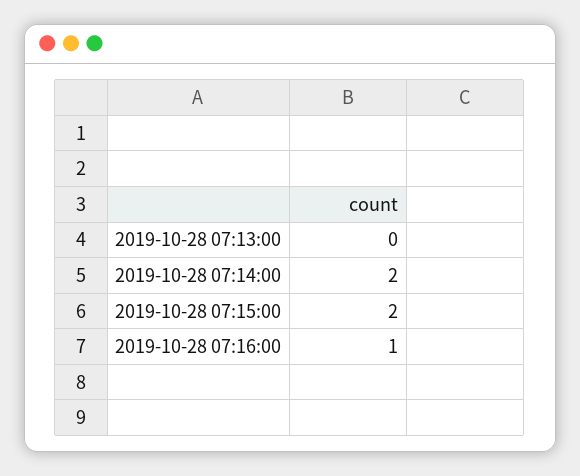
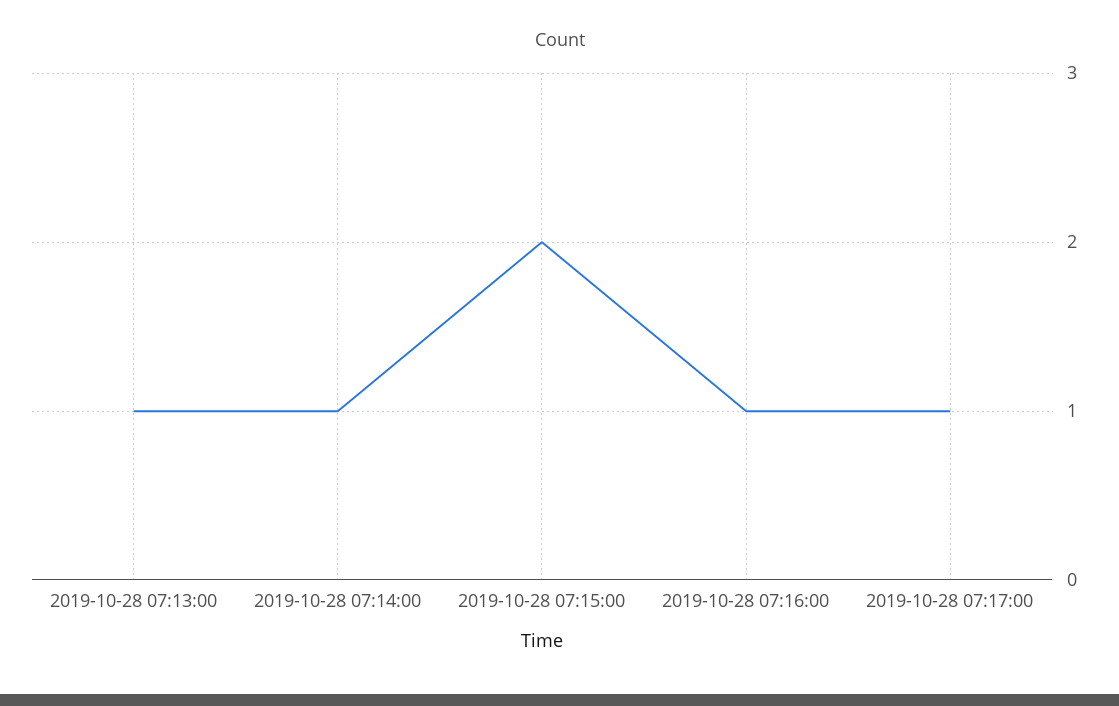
  {
-   "2019-10-28 07:13:00": 0,
+   "2019-10-28 07:13:00": 1,
-   "2019-10-28 07:14:00": 2,
+   "2019-10-28 07:14:00": 1,
    "2019-10-28 07:15:00": 2,
-   "2019-10-28 07:16:00": 1
+   "2019-10-28 07:16:00": 1,
+   "2019-10-28 07:17:00": 1
  }

